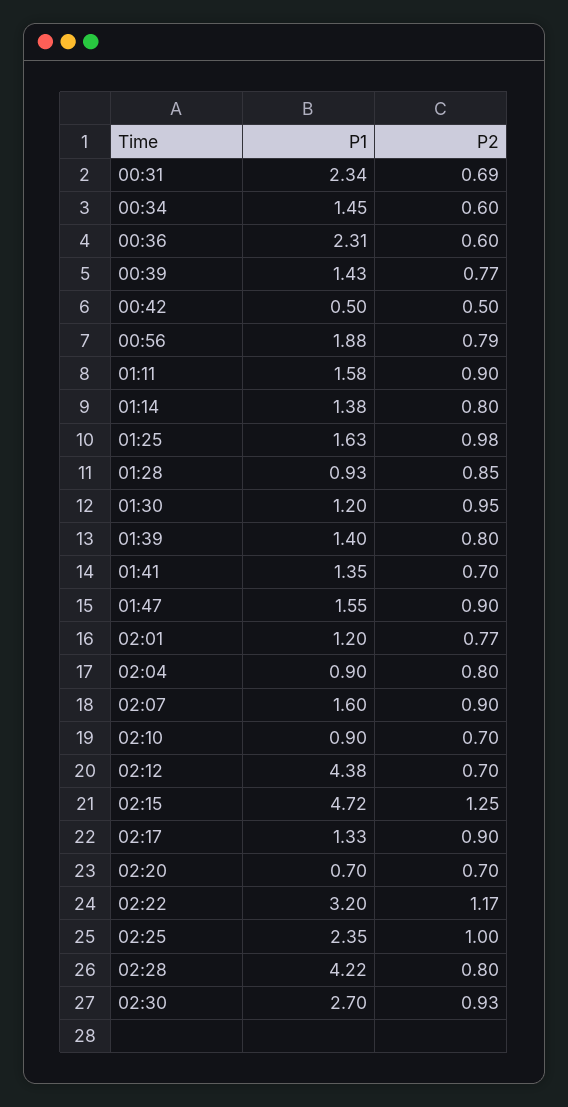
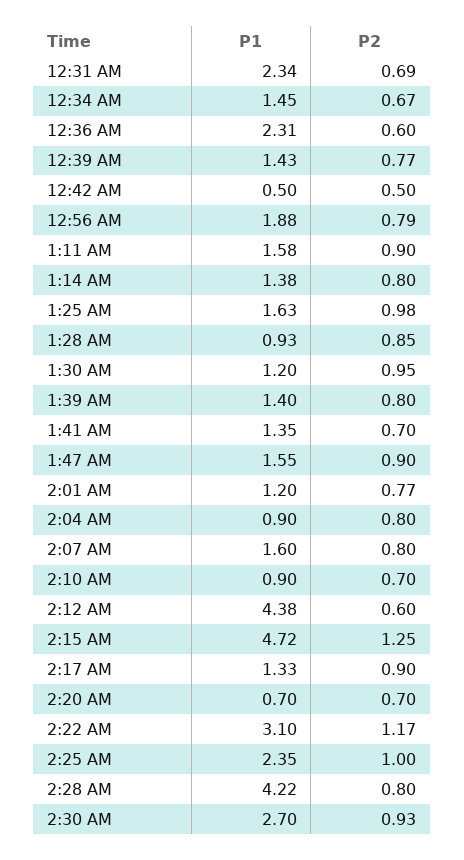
  {
    "P1": {
      "00:31": 2.34,
      "00:34": 1.45,
      "00:36": 2.31,
      "00:39": 1.43,
      "00:42": 0.5,
      "00:56": 1.88,
      "01:11": 1.58,
      "01:14": 1.38,
      "01:25": 1.63,
      "01:28": 0.93,
      "01:30": 1.2,
      "01:39": 1.4,
      "01:41": 1.35,
      "01:47": 1.55,
      "02:01": 1.2,
      "02:04": 0.9,
      "02:07": 1.6,
      "02:10": 0.9,
      "02:12": 4.38,
      "02:15": 4.72,
      "02:17": 1.33,
      "02:20": 0.7,
-     "02:22": 3.2,
+     "02:22": 3.1,
      "02:25": 2.35,
      "02:28": 4.22,
      "02:30": 2.7
    },
    "P2": {
      "00:31": 0.69,
-     "00:34": 0.6,
+     "00:34": 0.67,
      "00:36": 0.6,
      "00:39": 0.77,
      "00:42": 0.5,
      "00:56": 0.79,
      "01:11": 0.9,
      "01:14": 0.8,
      "01:25": 0.98,
      "01:28": 0.85,
      "01:30": 0.95,
      "01:39": 0.8,
      "01:41": 0.7,
      "01:47": 0.9,
      "02:01": 0.77,
      "02:04": 0.8,
-     "02:07": 0.9,
+     "02:07": 0.8,
      "02:10": 0.7,
-     "02:12": 0.7,
+     "02:12": 0.6,
      "02:15": 1.25,
      "02:17": 0.9,
      "02:20": 0.7,
      "02:22": 1.17,
      "02:25": 1,
      "02:28": 0.8,
      "02:30": 0.93
    }
  }

